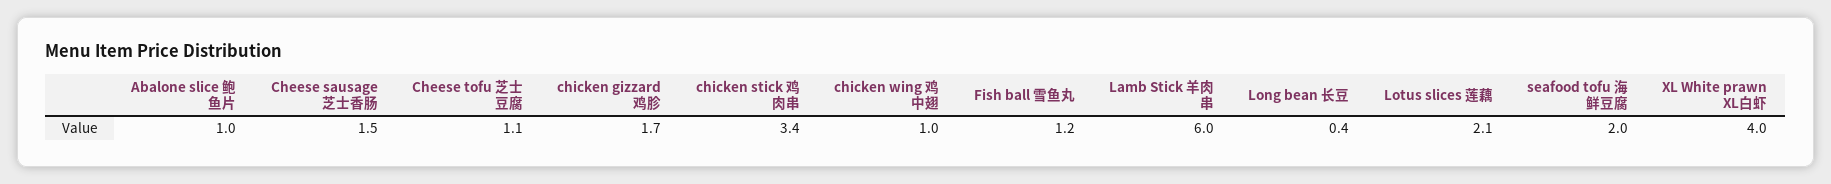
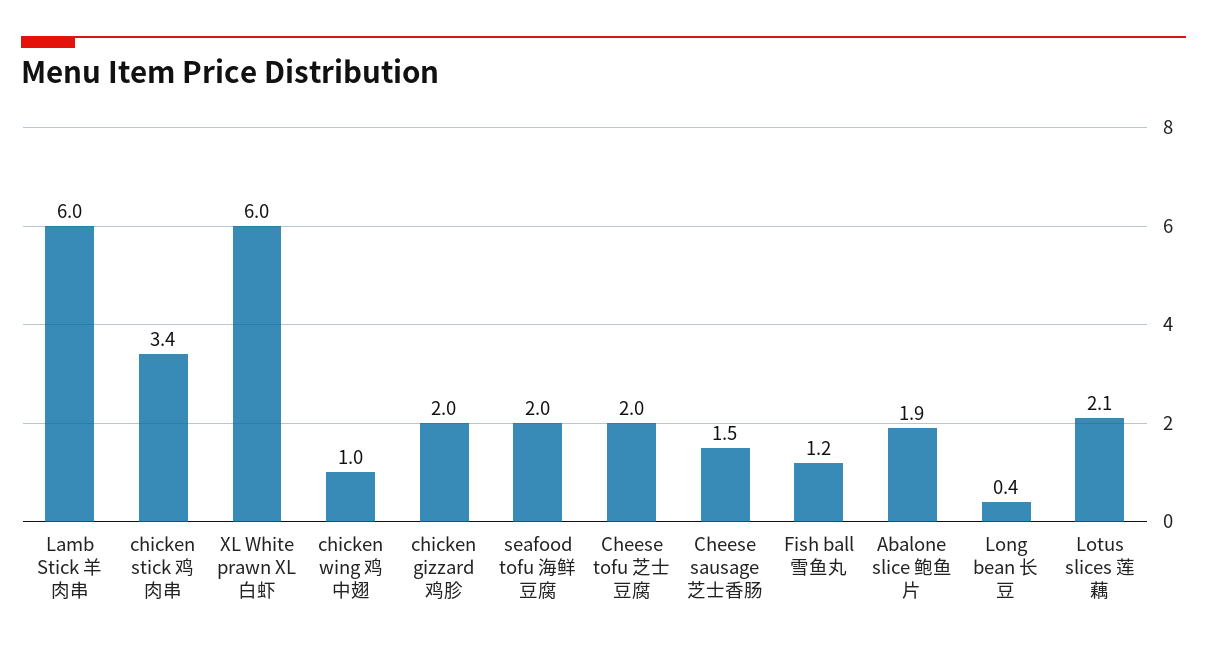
  {
-   "Abalone slice 鲍鱼片": 1,
+   "Abalone slice 鲍鱼片": 1.9,
    "Cheese sausage 芝士香肠": 1.5,
-   "Cheese tofu 芝士豆腐": 1.1,
+   "Cheese tofu 芝士豆腐": 2,
-   "chicken gizzard 鸡胗": 1.7,
+   "chicken gizzard 鸡胗": 2,
    "chicken stick 鸡肉串": 3.4,
    "chicken wing 鸡中翅": 1,
    "Fish ball 雪鱼丸": 1.2,
    "Lamb Stick 羊肉串": 6,
    "Long bean 长豆": 0.4,
    "Lotus slices 莲藕": 2.1,
    "seafood tofu 海鲜豆腐": 2,
-   "XL White prawn XL白虾": 4
+   "XL White prawn XL白虾": 6
  }

